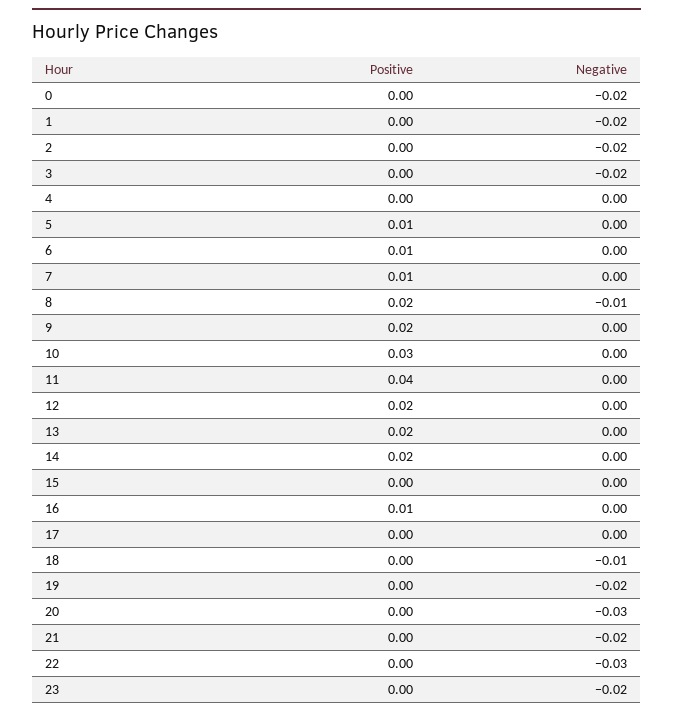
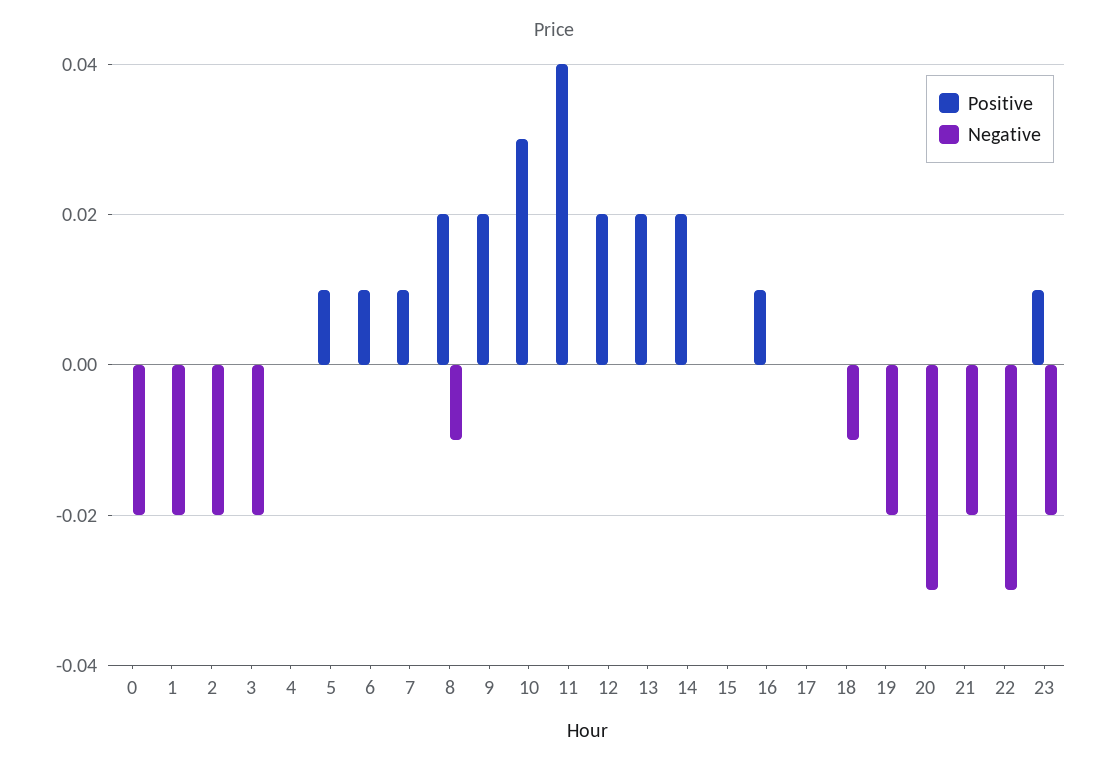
  {
    "Positive": {
      "0": 0,
      "1": 0,
      "2": 0,
      "3": 0,
      "4": 0,
      "5": 0.01,
      "6": 0.01,
      "7": 0.01,
      "8": 0.02,
      "9": 0.02,
      "10": 0.03,
      "11": 0.04,
      "12": 0.02,
      "13": 0.02,
      "14": 0.02,
      "15": 0,
      "16": 0.01,
      "17": 0,
      "18": 0,
      "19": 0,
      "20": 0,
      "21": 0,
      "22": 0,
-     "23": 0
+     "23": 0.01
    },
    "Negative": {
      "0": -0.02,
      "1": -0.02,
      "2": -0.02,
      "3": -0.02,
      "4": 0,
      "5": 0,
      "6": 0,
      "7": 0,
      "8": -0.01,
      "9": 0,
      "10": 0,
      "11": 0,
      "12": 0,
      "13": 0,
      "14": 0,
      "15": 0,
      "16": 0,
      "17": 0,
      "18": -0.01,
      "19": -0.02,
      "20": -0.03,
      "21": -0.02,
      "22": -0.03,
      "23": -0.02
    }
  }

